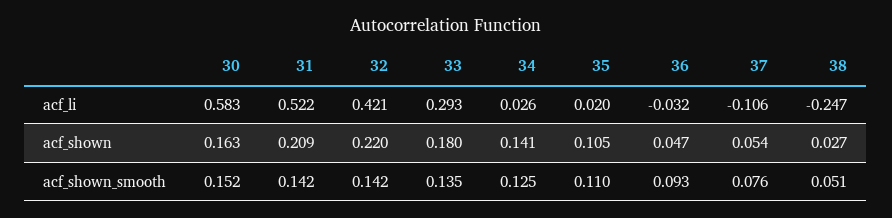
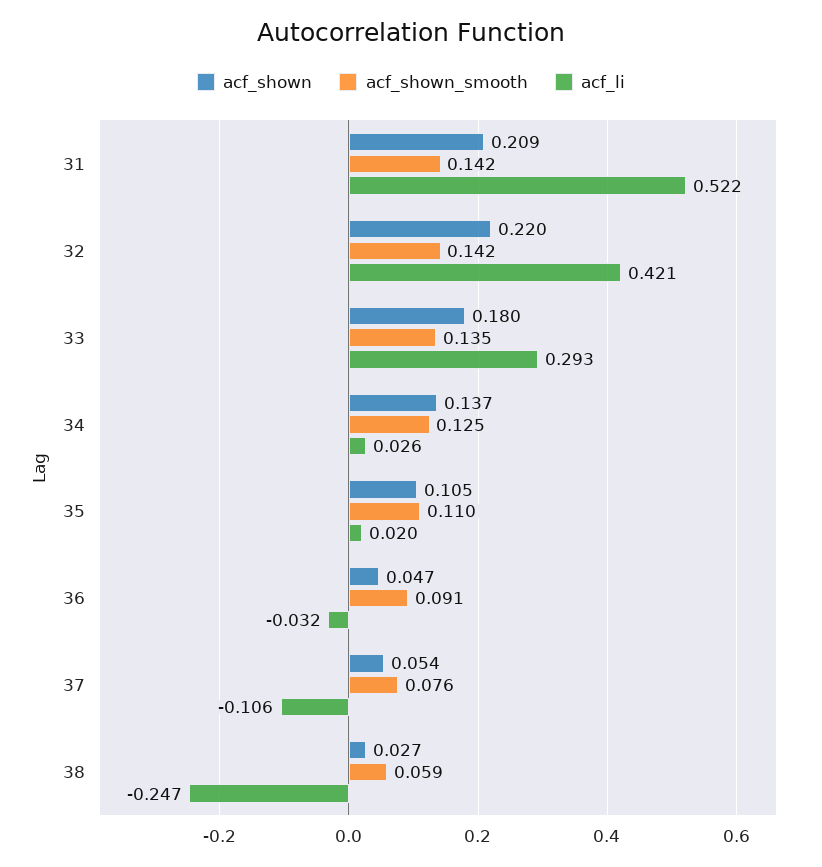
  {
    "acf_li": {
-     "30": 0.583,
      "31": 0.522,
      "32": 0.421,
      "33": 0.293,
      "34": 0.026,
      "35": 0.02,
      "36": -0.032,
      "37": -0.106,
      "38": -0.247
    },
    "acf_shown": {
-     "30": 0.163,
      "31": 0.209,
      "32": 0.22,
      "33": 0.18,
-     "34": 0.141,
+     "34": 0.137,
      "35": 0.105,
      "36": 0.047,
      "37": 0.054,
      "38": 0.027
    },
    "acf_shown_smooth": {
-     "30": 0.152,
      "31": 0.142,
      "32": 0.142,
      "33": 0.135,
      "34": 0.125,
      "35": 0.11,
-     "36": 0.093,
+     "36": 0.091,
      "37": 0.076,
-     "38": 0.051
+     "38": 0.059
    }
  }

